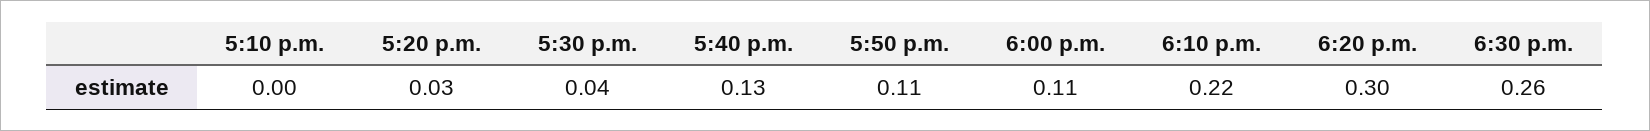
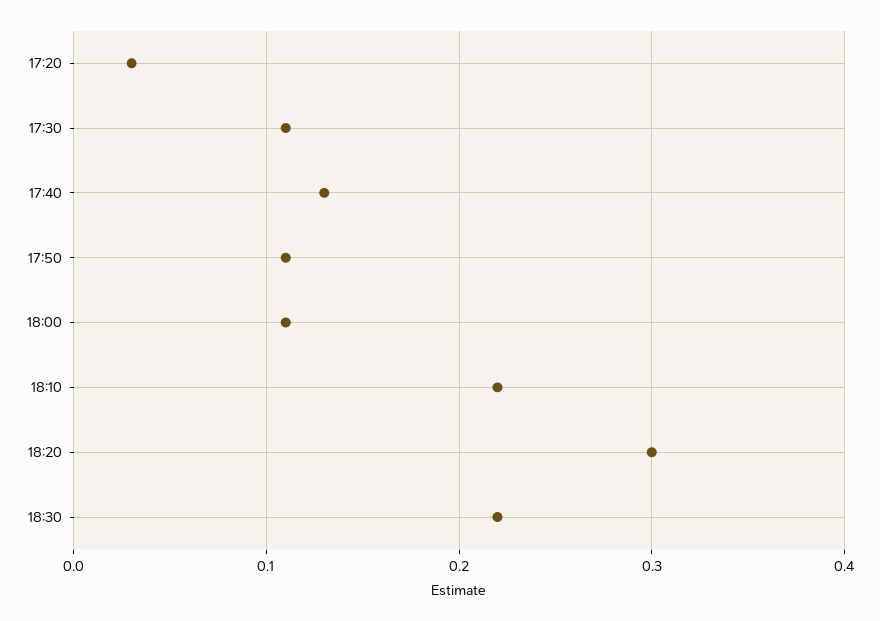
  {
-   "5:10 p.m.": 0,
    "5:20 p.m.": 0.03,
-   "5:30 p.m.": 0.04,
+   "5:30 p.m.": 0.11,
    "5:40 p.m.": 0.13,
    "5:50 p.m.": 0.11,
    "6:00 p.m.": 0.11,
    "6:10 p.m.": 0.22,
    "6:20 p.m.": 0.3,
-   "6:30 p.m.": 0.26
+   "6:30 p.m.": 0.22
  }

